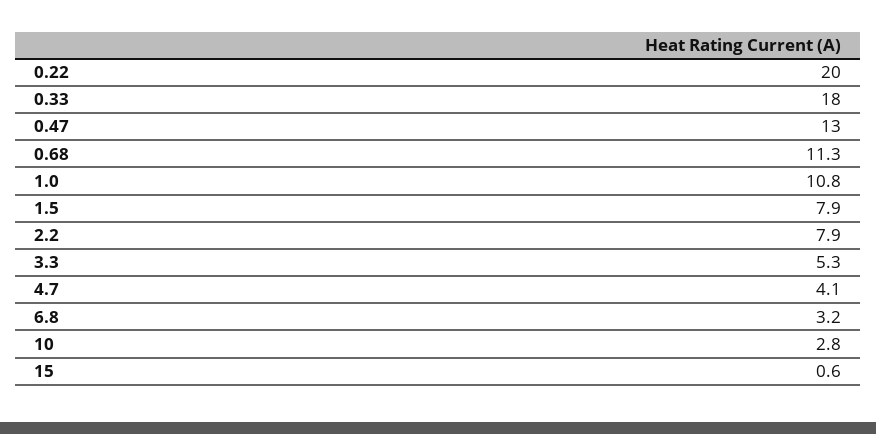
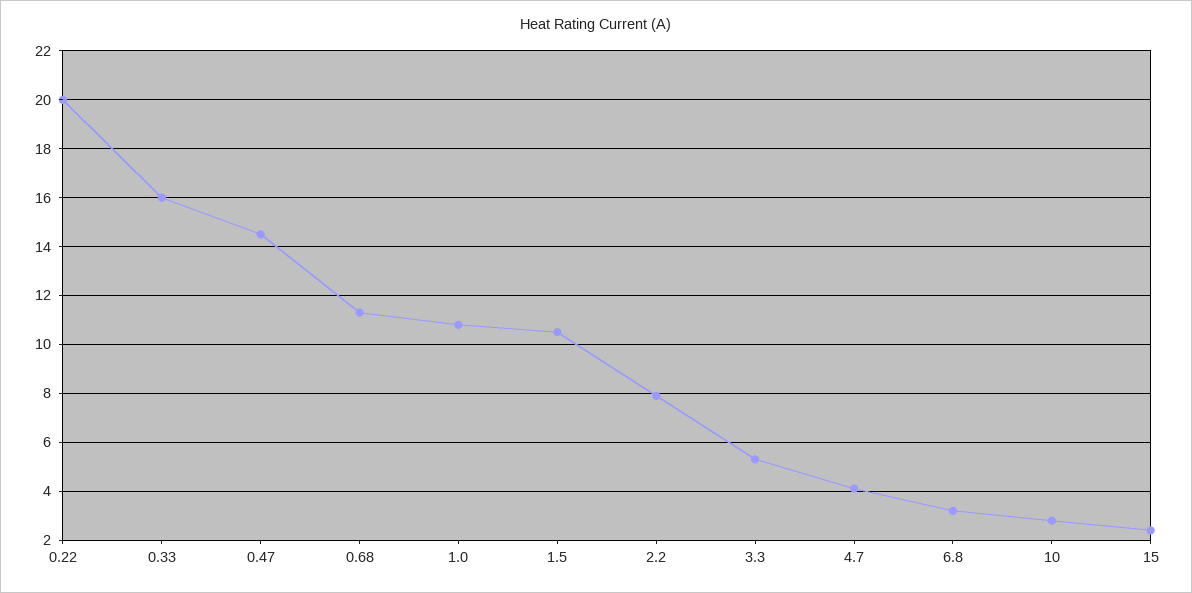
  {
    "0.22": 20,
-   "0.33": 18,
+   "0.33": 16,
-   "0.47": 13,
+   "0.47": 14.5,
    "0.68": 11.3,
    "1.0": 10.8,
-   "1.5": 7.9,
+   "1.5": 10.5,
    "2.2": 7.9,
    "3.3": 5.3,
    "4.7": 4.1,
    "6.8": 3.2,
    "10": 2.8,
-   "15": 0.6
+   "15": 2.5
  }

